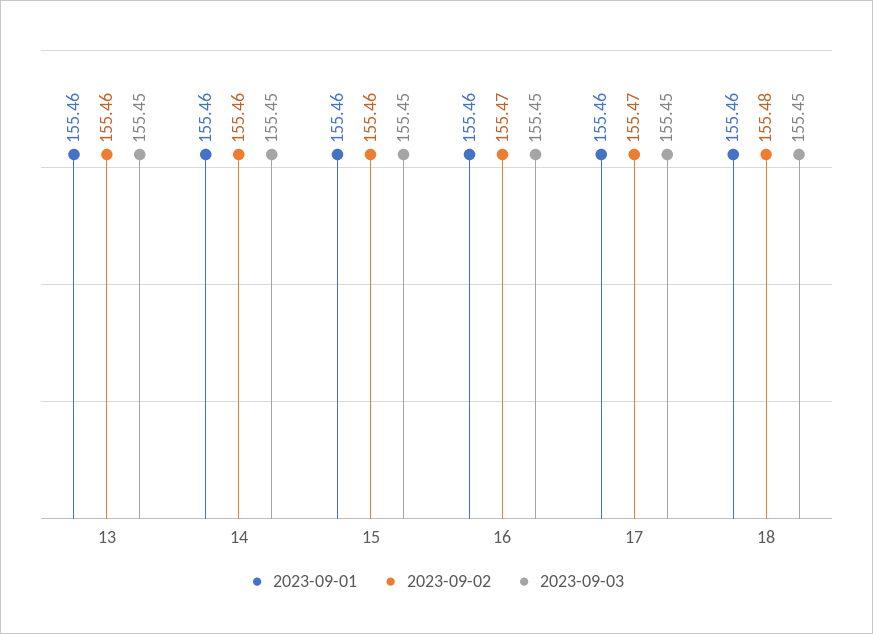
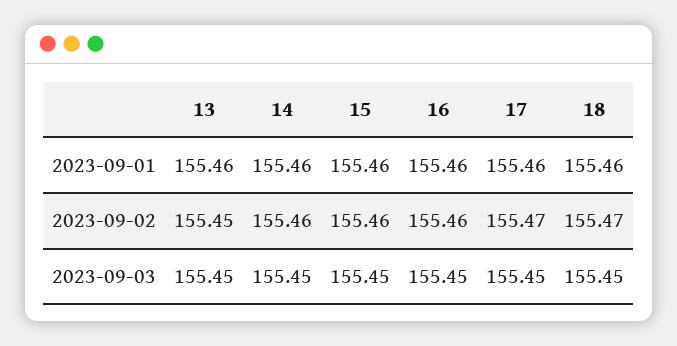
  {
    "2023-09-01": {
      "13": 155.46,
      "14": 155.46,
      "15": 155.46,
      "16": 155.46,
      "17": 155.46,
      "18": 155.46
    },
    "2023-09-02": {
-     "13": 155.46,
+     "13": 155.45,
      "14": 155.46,
      "15": 155.46,
-     "16": 155.47,
+     "16": 155.46,
      "17": 155.47,
-     "18": 155.48
+     "18": 155.47
    },
    "2023-09-03": {
      "13": 155.45,
      "14": 155.45,
      "15": 155.45,
      "16": 155.45,
      "17": 155.45,
      "18": 155.45
    }
  }

